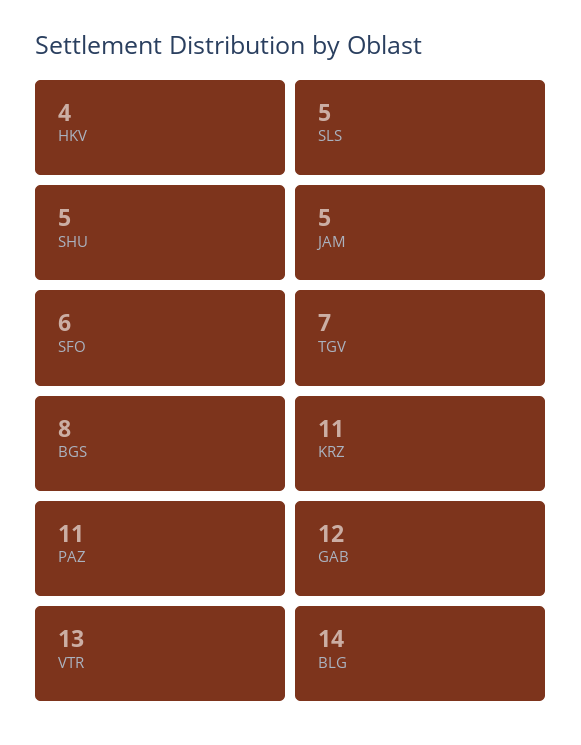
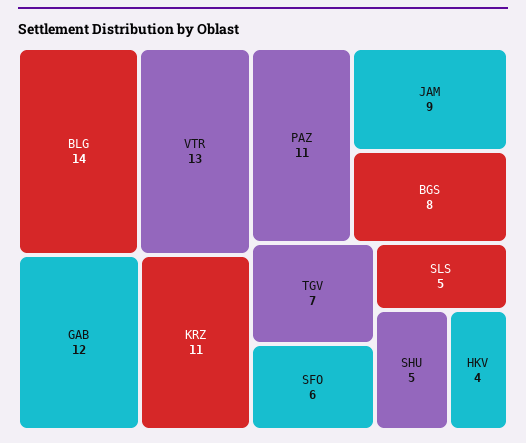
  {
    "HKV": 4,
    "SLS": 5,
    "SHU": 5,
-   "JAM": 5,
+   "JAM": 9,
    "SFO": 6,
    "TGV": 7,
    "BGS": 8,
    "KRZ": 11,
    "PAZ": 11,
    "GAB": 12,
    "VTR": 13,
    "BLG": 14
  }

